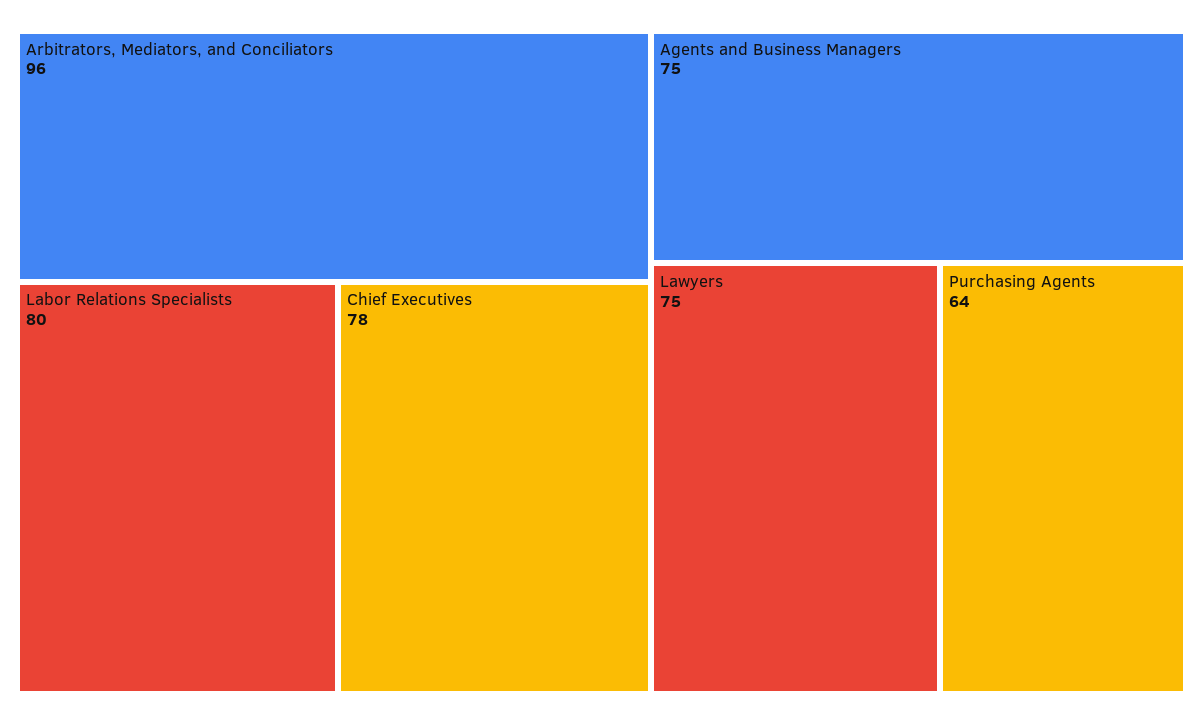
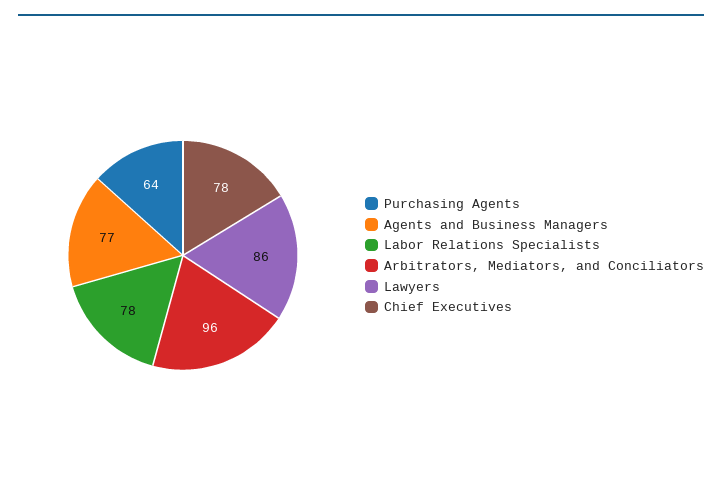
  {
    "Arbitrators, Mediators, and Conciliators": 96,
-   "Labor Relations Specialists": 80,
+   "Labor Relations Specialists": 78,
    "Chief Executives": 78,
-   "Agents and Business Managers": 75,
+   "Agents and Business Managers": 77,
-   "Lawyers": 75,
+   "Lawyers": 86,
    "Purchasing Agents": 64
  }

